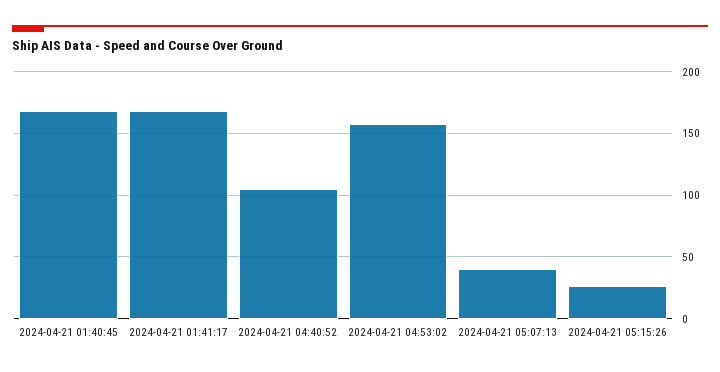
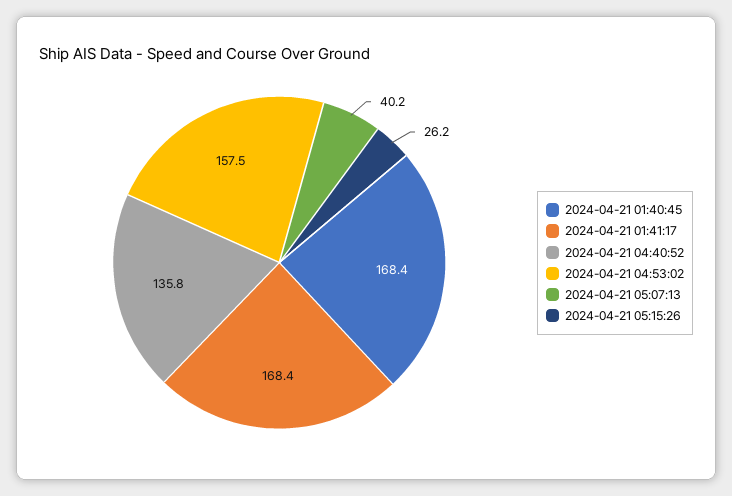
  {
    "2024-04-21 01:40:45": 168.4,
    "2024-04-21 01:41:17": 168.4,
-   "2024-04-21 04:40:52": 105,
+   "2024-04-21 04:40:52": 135.8,
    "2024-04-21 04:53:02": 157.5,
    "2024-04-21 05:07:13": 40.2,
    "2024-04-21 05:15:26": 26.2
  }

